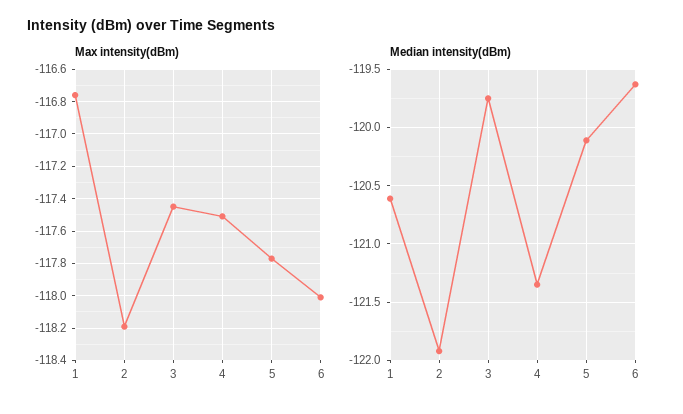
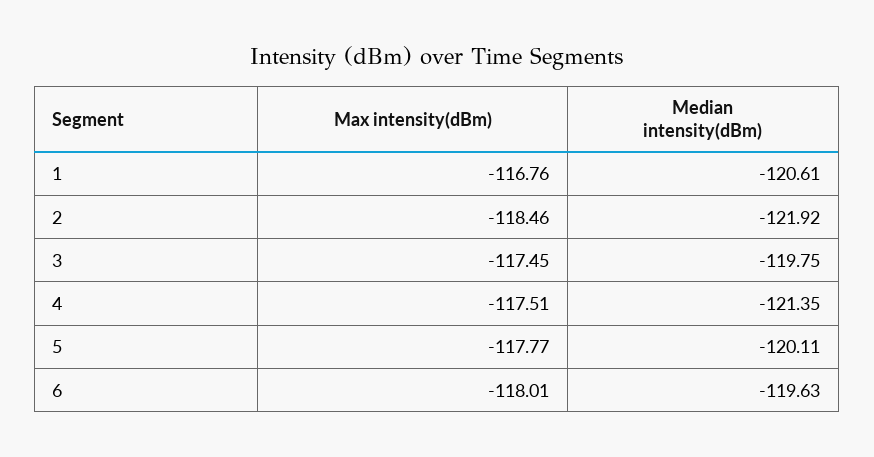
  {
    "Max intensity(dBm)": {
      "1": -116.76,
-     "2": -118.2,
+     "2": -118.46,
      "3": -117.45,
      "4": -117.51,
      "5": -117.77,
      "6": -118.01
    },
    "Median intensity(dBm)": {
      "1": -120.61,
      "2": -121.92,
      "3": -119.75,
      "4": -121.35,
      "5": -120.11,
      "6": -119.63
    }
  }

